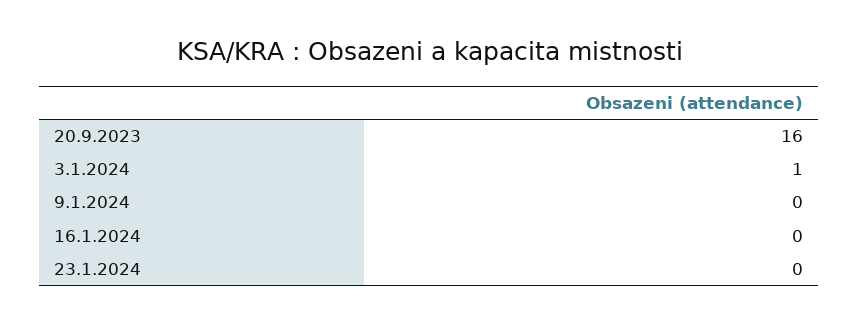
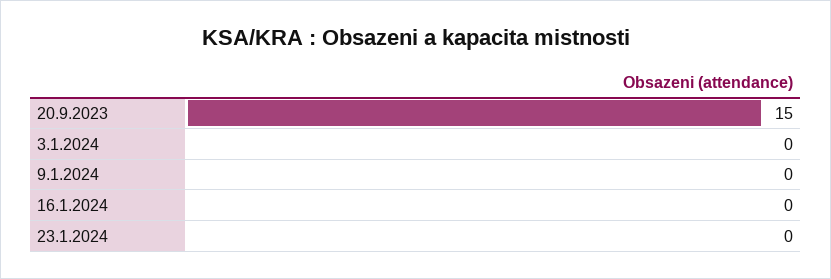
  {
-   "20.9.2023": 16,
+   "20.9.2023": 15,
-   "3.1.2024": 1,
+   "3.1.2024": 0,
    "9.1.2024": 0,
    "16.1.2024": 0,
    "23.1.2024": 0
  }

